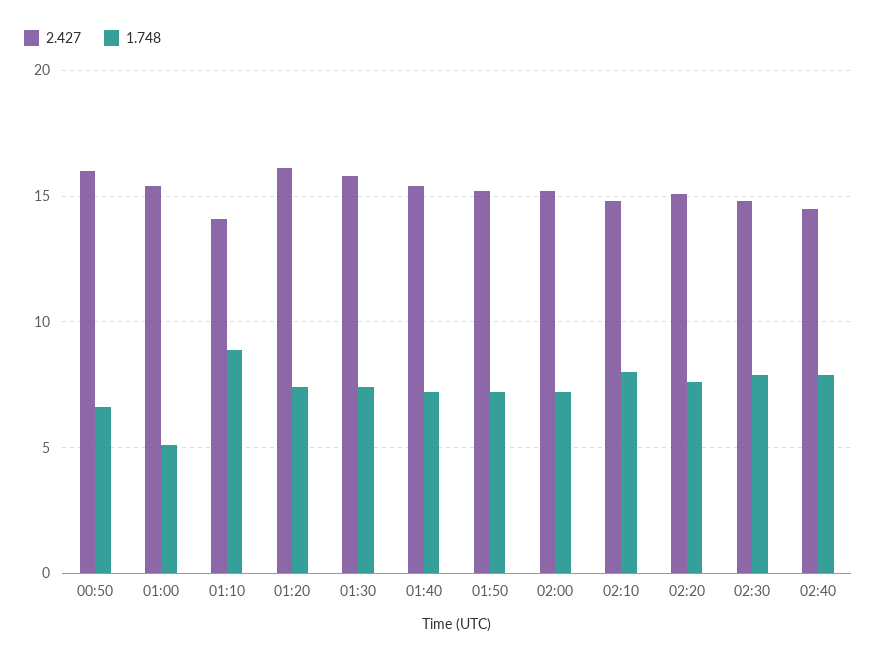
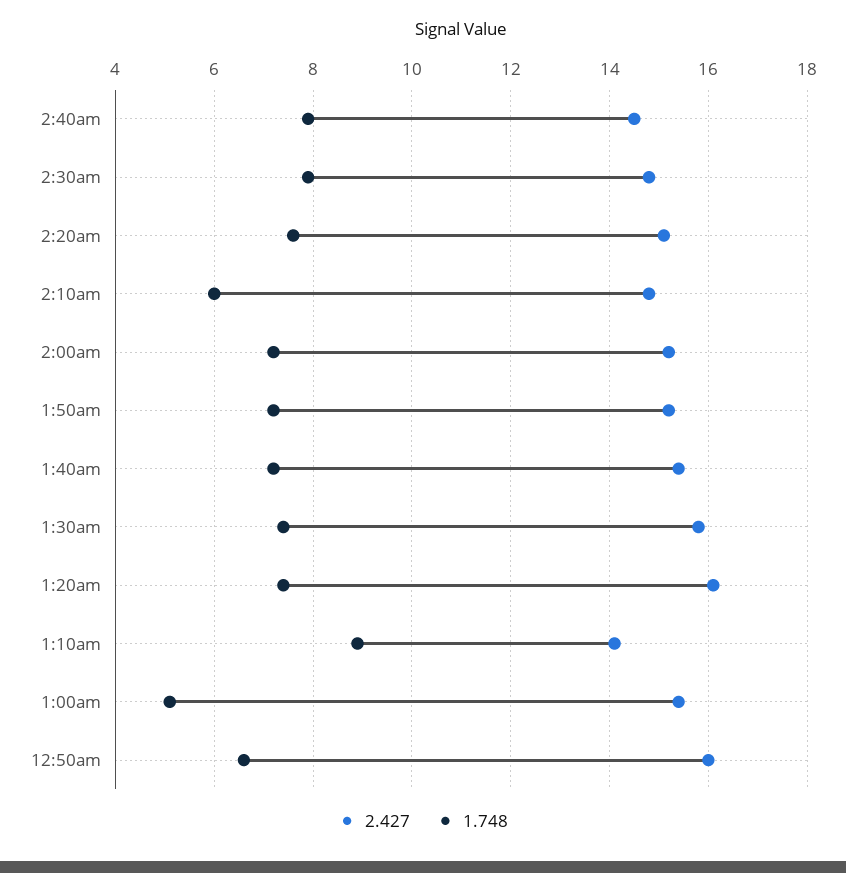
  {
    "2.427": {
      "00:50": 16,
      "01:00": 15.5,
      "01:10": 14,
      "01:20": 16,
      "01:30": 16,
      "01:40": 15.5,
      "01:50": 15,
      "02:00": 15,
      "02:10": 15,
      "02:20": 15,
      "02:30": 15,
      "02:40": 14.5
    },
    "1.748": {
      "00:50": 6.5,
      "01:00": 5,
      "01:10": 9,
      "01:20": 7.5,
      "01:30": 7.5,
      "01:40": 7,
      "01:50": 7,
      "02:00": 7,
-     "02:10": 8,
+     "02:10": 6,
      "02:20": 7.5,
      "02:30": 8,
      "02:40": 8
    }
  }

